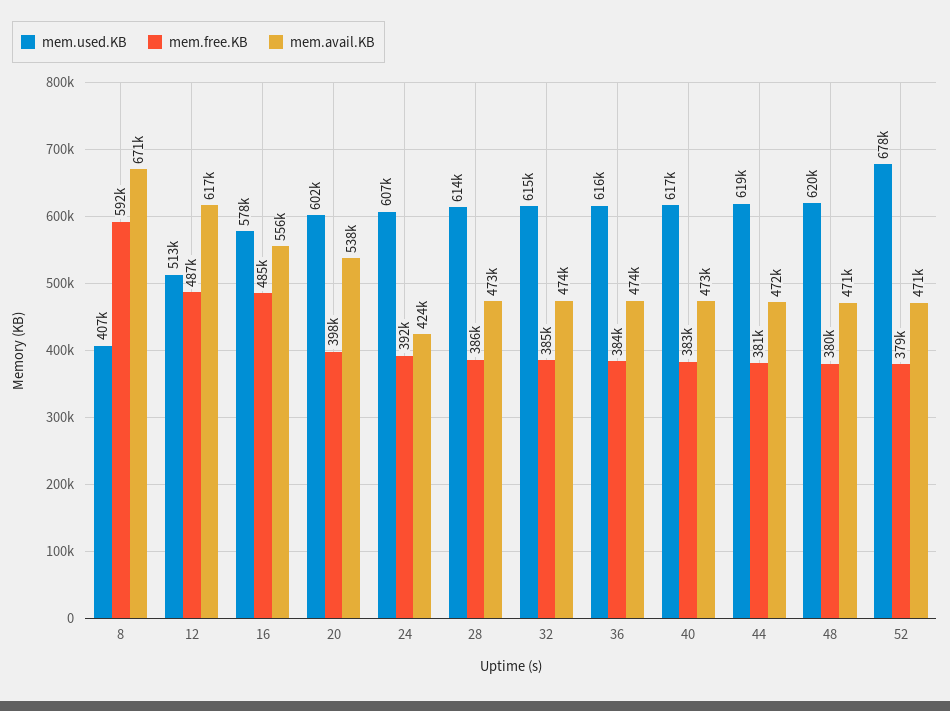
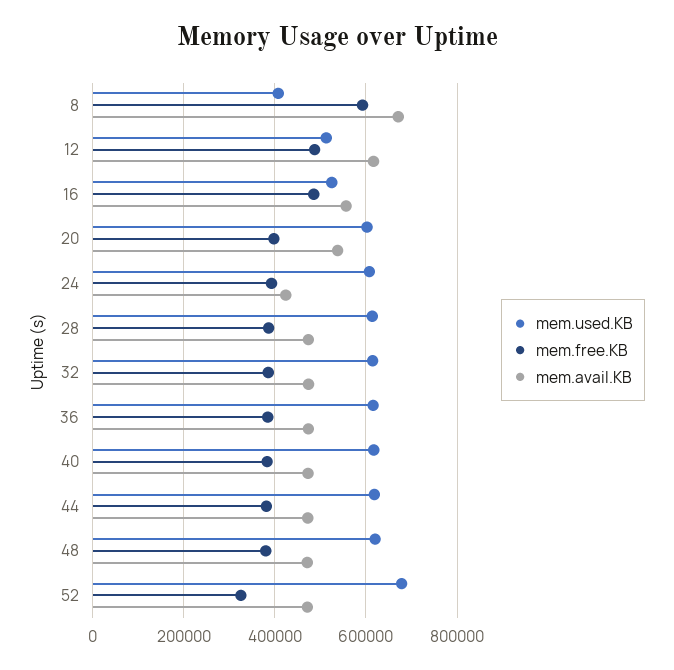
  {
    "mem.used.KB": {
      "8": 407000,
      "12": 513000,
-     "16": 578000,
+     "16": 520000,
      "20": 602000,
      "24": 607000,
      "28": 614000,
      "32": 615000,
      "36": 616000,
      "40": 617000,
      "44": 619000,
      "48": 620000,
      "52": 678000
    },
    "mem.free.KB": {
      "8": 592000,
      "12": 487000,
      "16": 485000,
      "20": 398000,
      "24": 392000,
      "28": 386000,
      "32": 385000,
      "36": 384000,
      "40": 383000,
      "44": 381000,
      "48": 380000,
-     "52": 379000
+     "52": 320000
    },
    "mem.avail.KB": {
      "8": 671000,
      "12": 617000,
      "16": 556000,
      "20": 538000,
      "24": 424000,
      "28": 473000,
      "32": 474000,
      "36": 474000,
      "40": 473000,
      "44": 472000,
      "48": 471000,
      "52": 471000
    }
  }

